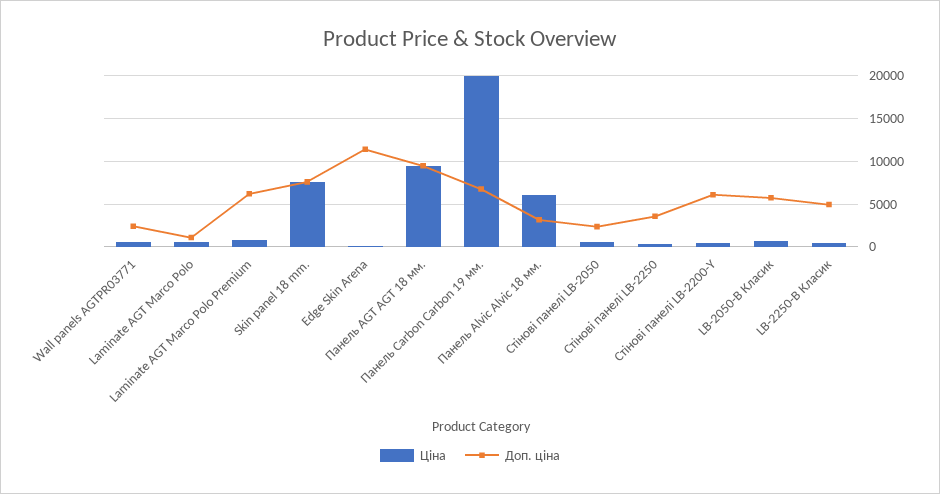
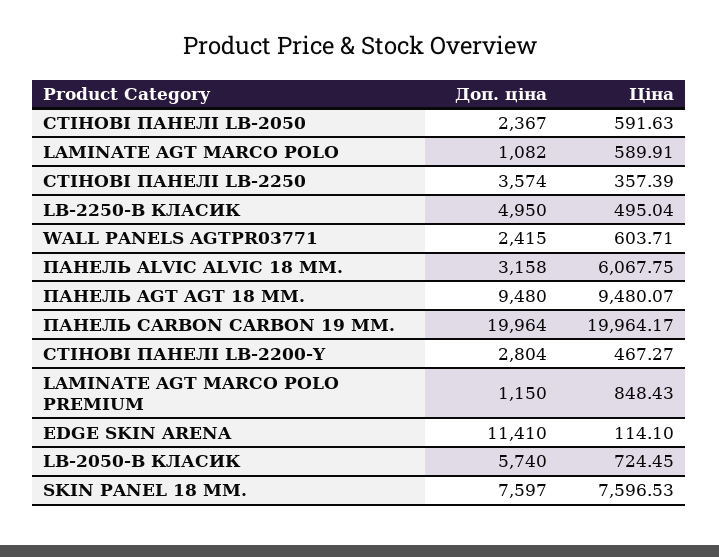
  {
    "Ціна": {
      "Wall panels AGTPR03771": 603.71,
      "Laminate AGT Marco Polo": 589.91,
      "Laminate AGT Marco Polo Premium": 848.43,
      "Skin panel 18 mm.": 7596.53,
      "Edge Skin Arena": 114.1,
      "Панель AGT AGT 18 мм.": 9480.07,
      "Панель Carbon Carbon 19 мм.": 19964.17,
      "Панель Alvic Alvic 18 мм.": 6067.75,
      "Стінові панелі LB-2050": 591.63,
      "Стінові панелі LB-2250": 357.39,
      "Стінові панелі LB-2200-Y": 467.27,
      "LB-2050-В Класик": 724.45,
      "LB-2250-В Класик": 495.04
    },
    "Доп. ціна": {
      "Wall panels AGTPR03771": 2415,
      "Laminate AGT Marco Polo": 1082,
-     "Laminate AGT Marco Polo Premium": 6000,
+     "Laminate AGT Marco Polo Premium": 1150,
      "Skin panel 18 mm.": 7597,
      "Edge Skin Arena": 11410,
      "Панель AGT AGT 18 мм.": 9480,
-     "Панель Carbon Carbon 19 мм.": 7000,
+     "Панель Carbon Carbon 19 мм.": 19964,
      "Панель Alvic Alvic 18 мм.": 3158,
      "Стінові панелі LB-2050": 2367,
      "Стінові панелі LB-2250": 3574,
-     "Стінові панелі LB-2200-Y": 6000,
+     "Стінові панелі LB-2200-Y": 2804,
      "LB-2050-В Класик": 5740,
      "LB-2250-В Класик": 4950
    }
  }

